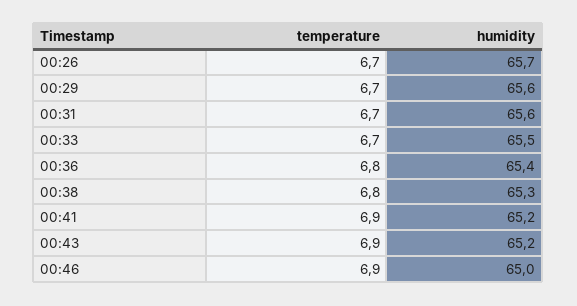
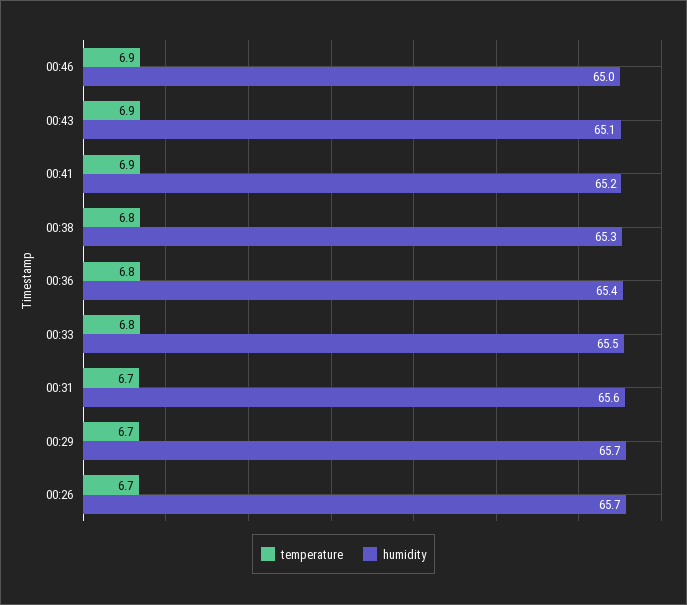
  {
    "temperature": {
      "00:26": 6.7,
      "00:29": 6.7,
      "00:31": 6.7,
-     "00:33": 6.7,
+     "00:33": 6.8,
      "00:36": 6.8,
      "00:38": 6.8,
      "00:41": 6.9,
      "00:43": 6.9,
      "00:46": 6.9
    },
    "humidity": {
      "00:26": 65.7,
-     "00:29": 65.6,
+     "00:29": 65.7,
      "00:31": 65.6,
      "00:33": 65.5,
      "00:36": 65.4,
      "00:38": 65.3,
      "00:41": 65.2,
-     "00:43": 65.2,
+     "00:43": 65.1,
      "00:46": 65
    }
  }

